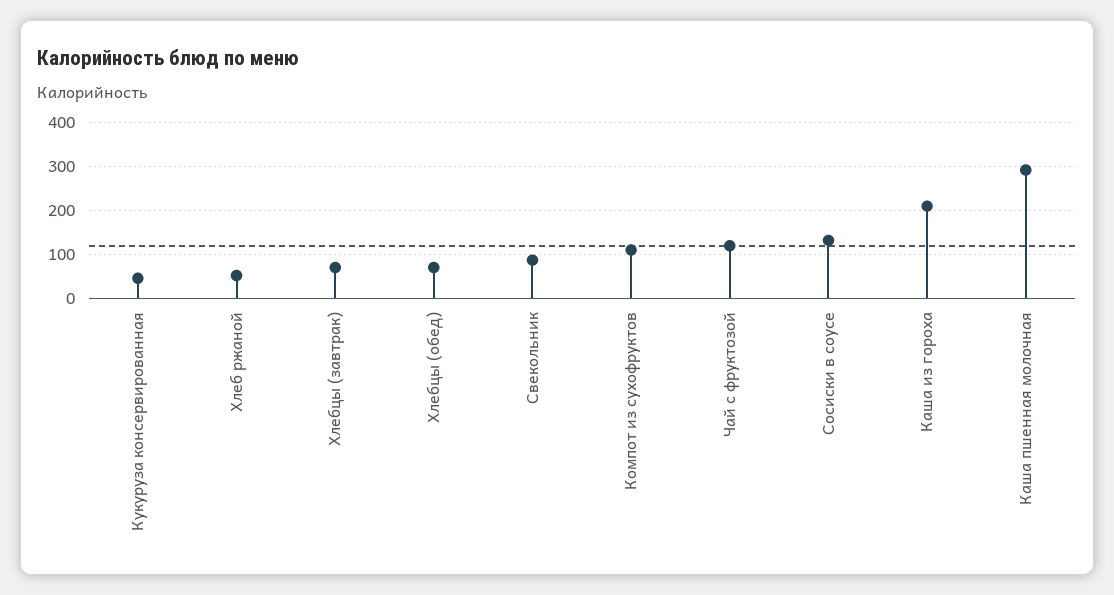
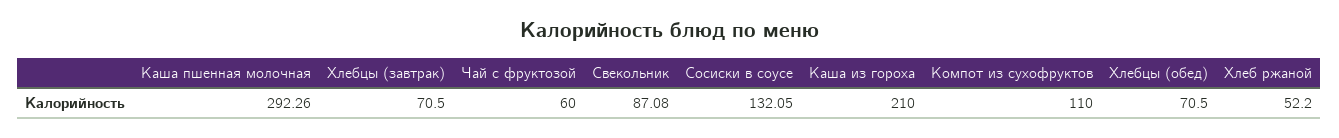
  {
-   "Кукуруза консервированная": 40,
    "Хлеб ржаной": 52.2,
    "Хлебцы (завтрак)": 70.5,
    "Хлебцы (обед)": 70.5,
    "Свекольник": 87.08,
    "Компот из сухофруктов": 110,
-   "Чай с фруктозой": 120,
+   "Чай с фруктозой": 60,
    "Сосиски в соусе": 132.05,
    "Каша из гороха": 210,
    "Каша пшенная молочная": 292.26
  }

